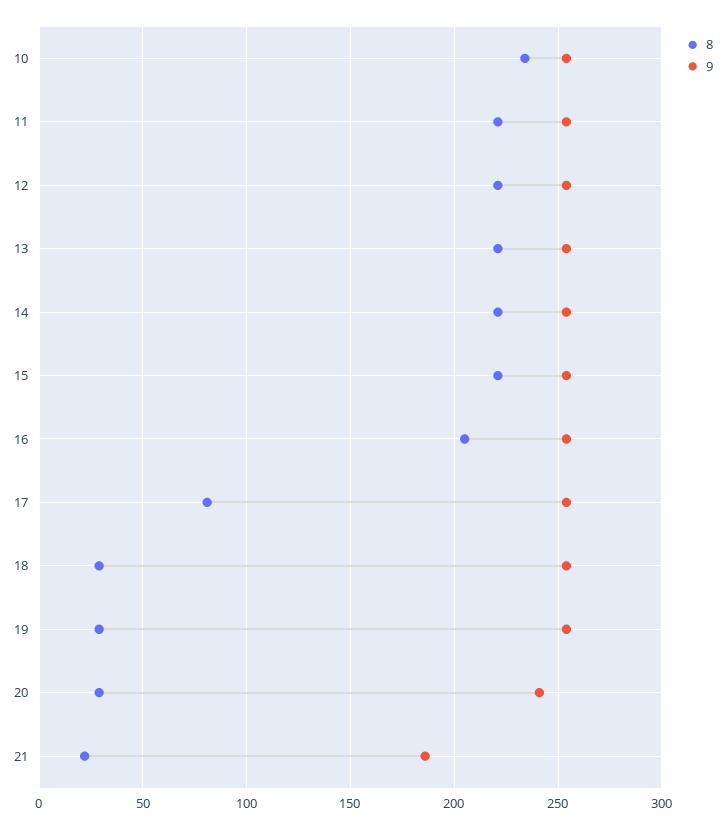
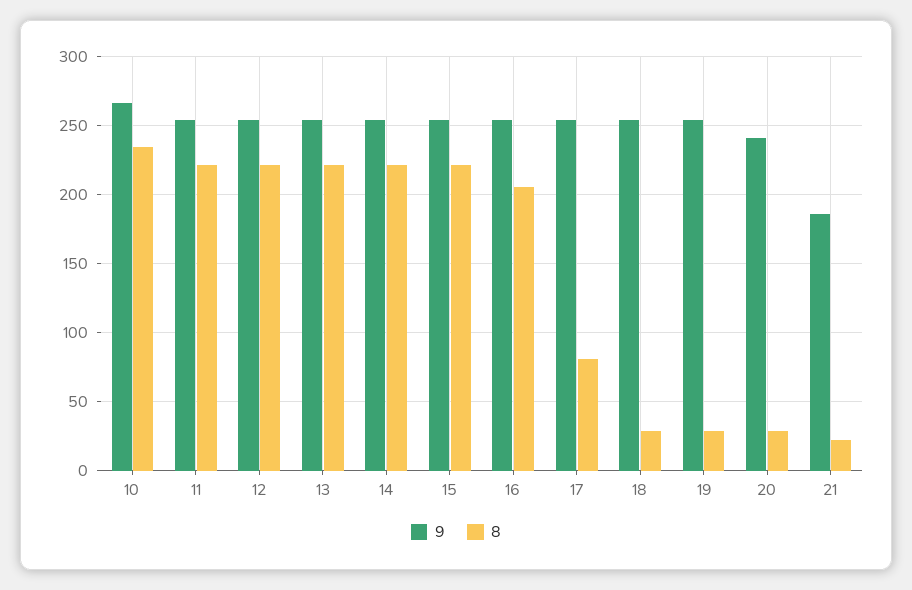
  {
    "8": {
      "10": 235,
      "11": 220,
      "12": 220,
      "13": 220,
      "14": 220,
      "15": 220,
      "16": 205,
      "17": 80,
      "18": 30,
      "19": 30,
      "20": 30,
      "21": 20
    },
    "9": {
-     "10": 255,
+     "10": 265,
      "11": 255,
      "12": 255,
      "13": 255,
      "14": 255,
      "15": 255,
      "16": 255,
      "17": 255,
      "18": 255,
      "19": 255,
      "20": 240,
      "21": 185
    }
  }

